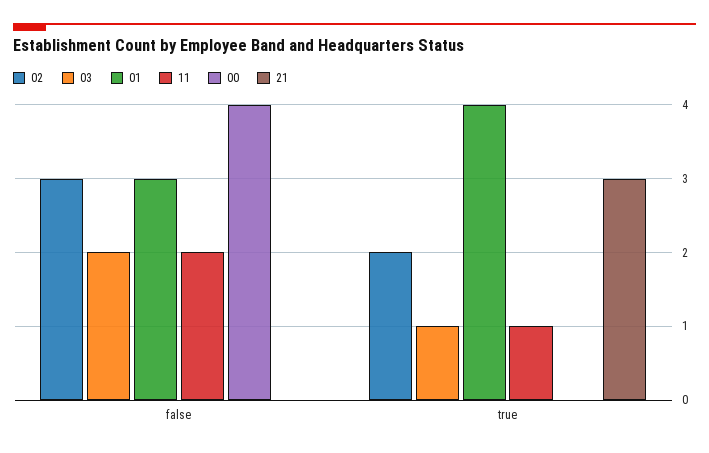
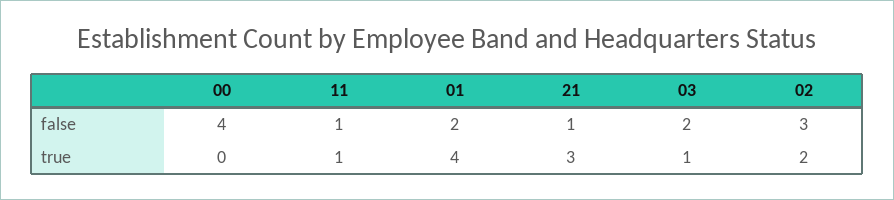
  {
    "02": {
      "false": 3,
      "true": 2
    },
    "03": {
      "false": 2,
      "true": 1
    },
    "01": {
-     "false": 3,
+     "false": 2,
      "true": 4
    },
    "11": {
-     "false": 2,
+     "false": 1,
      "true": 1
    },
    "00": {
      "false": 4,
      "true": 0
    },
    "21": {
-     "false": 0,
+     "false": 1,
      "true": 3
    }
  }

